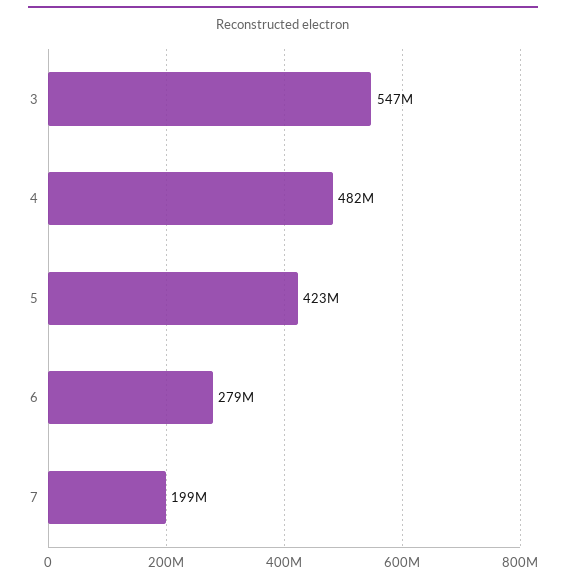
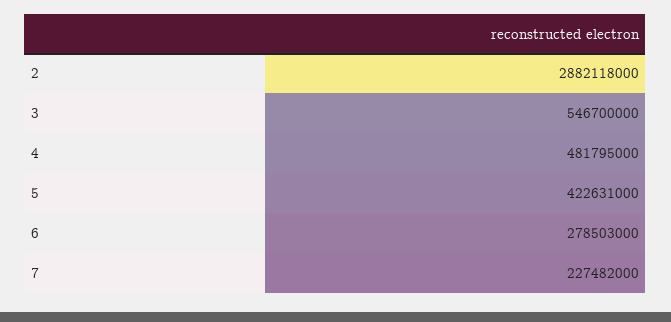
  {
    "3": 546700000,
    "4": 481795000,
    "5": 422631000,
    "6": 278503000,
-   "7": 199000000
+   "7": 227482000,
+   "2": 2882118000
  }

